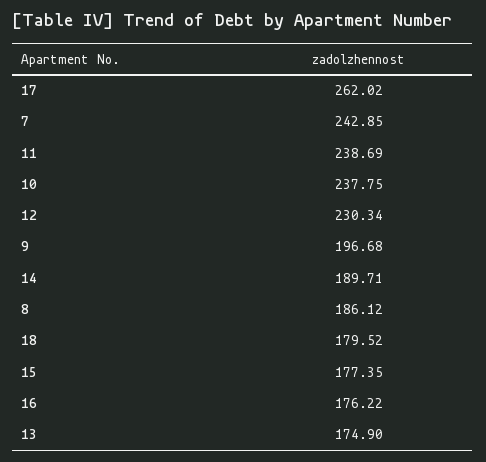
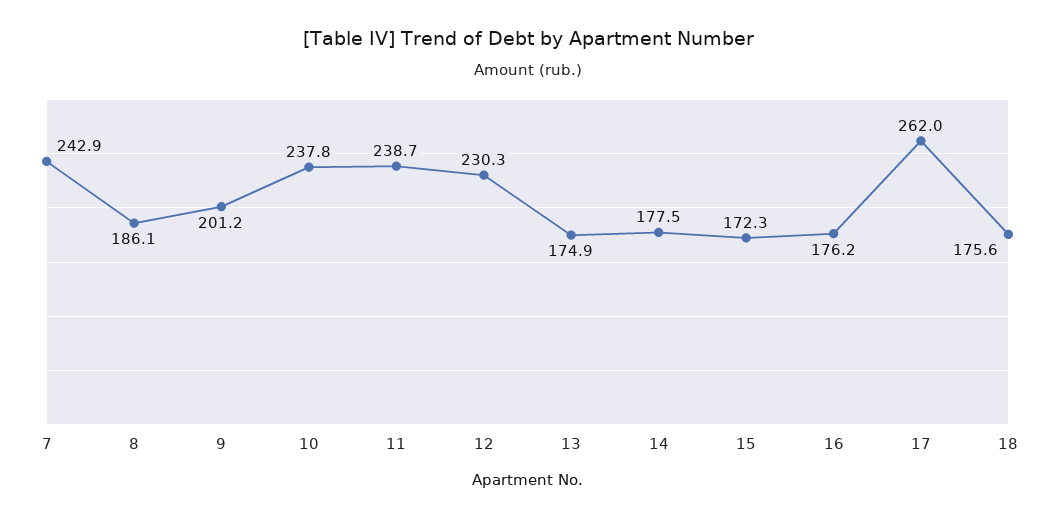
  {
    "17": 262.02,
    "7": 242.85,
    "11": 238.69,
    "10": 237.75,
    "12": 230.34,
-   "9": 196.68,
+   "9": 201.2,
-   "14": 189.71,
+   "14": 177.5,
    "8": 186.12,
-   "18": 179.52,
+   "18": 175.6,
-   "15": 177.35,
+   "15": 172.3,
    "16": 176.22,
    "13": 174.9
  }

